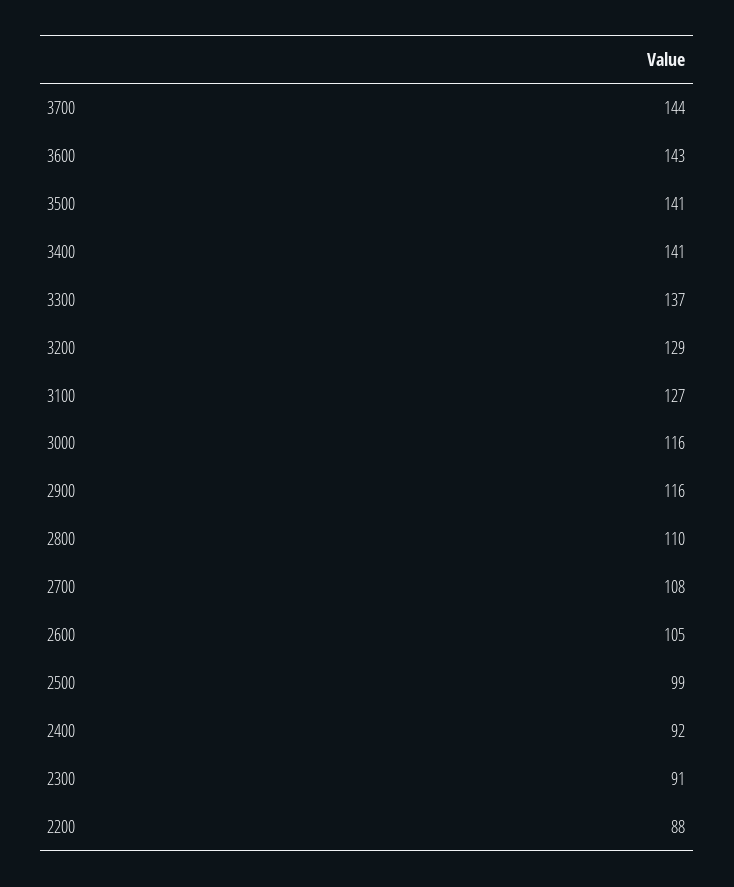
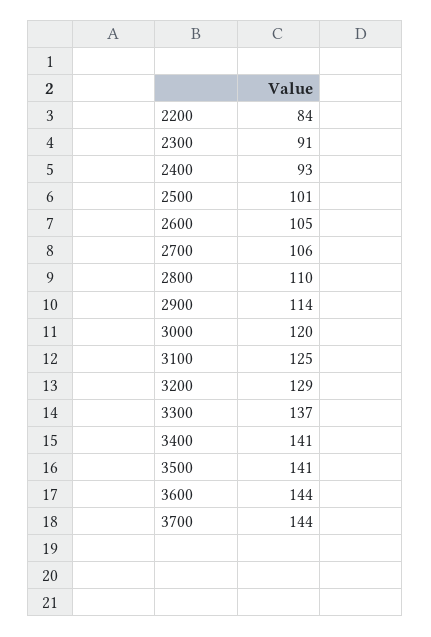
  {
    "3700": 144,
-   "3600": 143,
+   "3600": 144,
    "3500": 141,
    "3400": 141,
    "3300": 137,
    "3200": 129,
-   "3100": 127,
+   "3100": 125,
-   "3000": 116,
+   "3000": 120,
-   "2900": 116,
+   "2900": 114,
    "2800": 110,
-   "2700": 108,
+   "2700": 106,
    "2600": 105,
-   "2500": 99,
+   "2500": 101,
-   "2400": 92,
+   "2400": 93,
    "2300": 91,
-   "2200": 88
+   "2200": 84
  }

